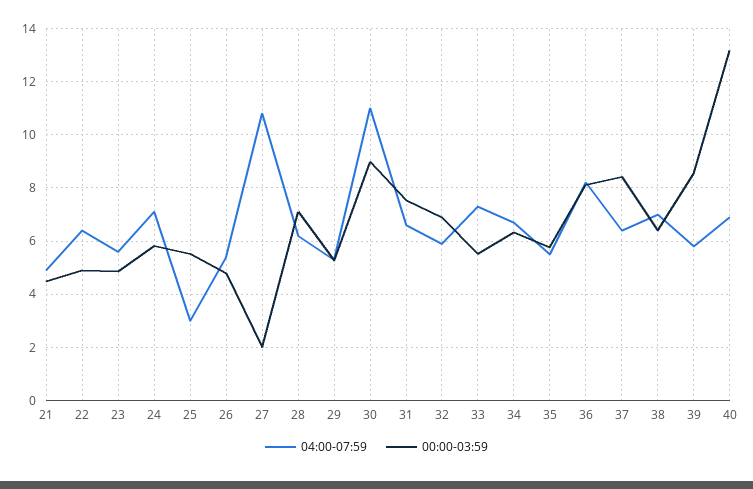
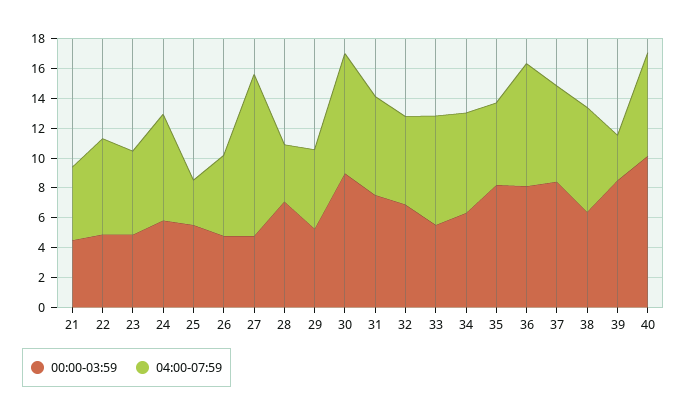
  {
    "04:00-07:59": {
      "21": 5,
      "22": 6.5,
      "23": 5.5,
      "24": 7,
      "25": 3,
      "26": 5.5,
      "27": 10.75,
-     "28": 6.25,
+     "28": 4,
      "29": 5.25,
-     "30": 11,
+     "30": 8,
      "31": 6.5,
      "32": 6,
      "33": 7.25,
      "34": 6.75,
      "35": 5.5,
      "36": 8.25,
      "37": 6.5,
      "38": 7,
-     "39": 5.75,
+     "39": 3,
      "40": 7
    },
    "00:00-03:59": {
      "21": 4.5,
      "22": 5,
      "23": 4.75,
      "24": 5.75,
      "25": 5.5,
      "26": 4.75,
-     "27": 2,
+     "27": 5,
      "28": 7,
      "29": 5.25,
      "30": 9,
      "31": 7.5,
      "32": 7,
      "33": 5.5,
      "34": 6.25,
-     "35": 5.75,
+     "35": 8,
      "36": 8.25,
      "37": 8.5,
      "38": 6.5,
      "39": 8.5,
-     "40": 13.25
+     "40": 10
    }
  }

